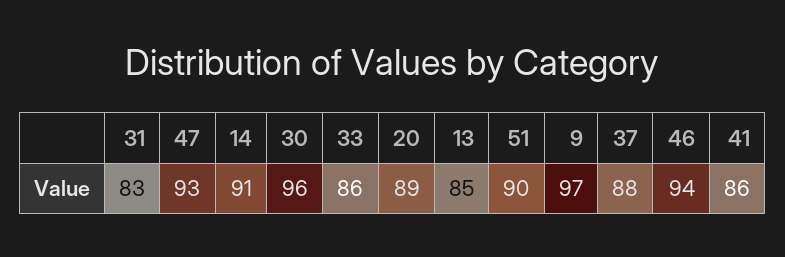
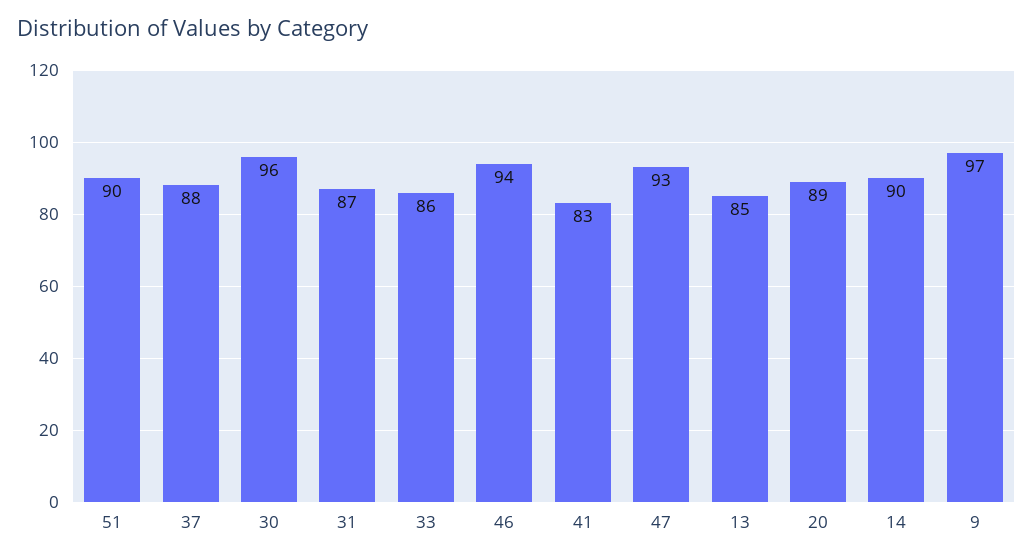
  {
-   "31": 83,
+   "31": 87,
    "47": 93,
-   "14": 91,
+   "14": 90,
    "30": 96,
    "33": 86,
    "20": 89,
    "13": 85,
    "51": 90,
    "9": 97,
    "37": 88,
    "46": 94,
-   "41": 86
+   "41": 83
  }

